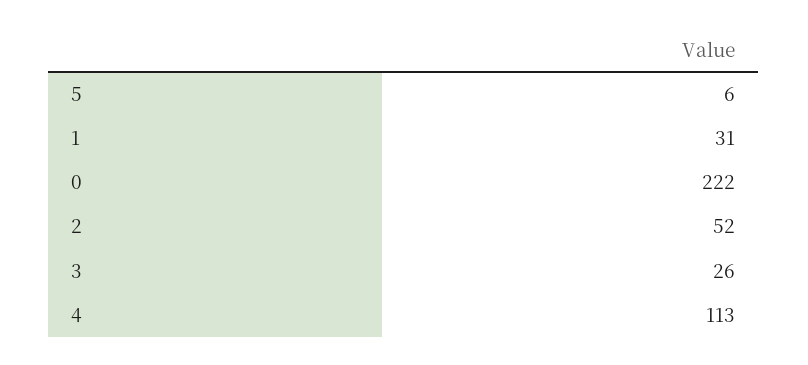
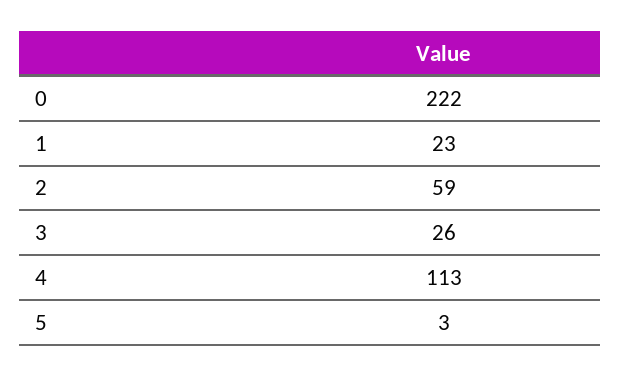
  {
-   "5": 6,
+   "5": 3,
-   "1": 31,
+   "1": 23,
    "0": 222,
-   "2": 52,
+   "2": 59,
    "3": 26,
    "4": 113
  }

